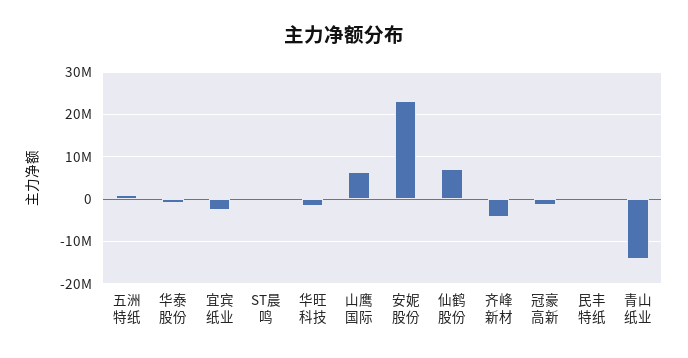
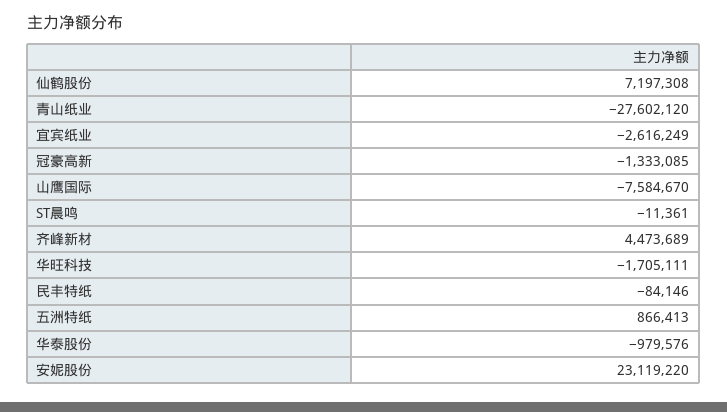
  {
    "五洲特纸": 866413,
    "华泰股份": -979576,
    "宜宾纸业": -2616249,
    "ST晨鸣": -11361,
    "华旺科技": -1705111,
-   "山鹰国际": 6000000,
+   "山鹰国际": -7584670,
    "安妮股份": 23119220,
    "仙鹤股份": 7197308,
-   "齐峰新材": -4000000,
+   "齐峰新材": 4473689,
    "冠豪高新": -1333085,
    "民丰特纸": -84146,
-   "青山纸业": -14000000
+   "青山纸业": -27602120
  }

